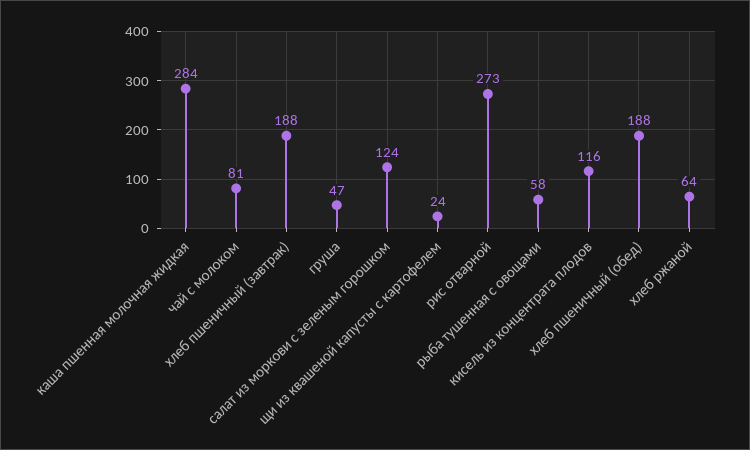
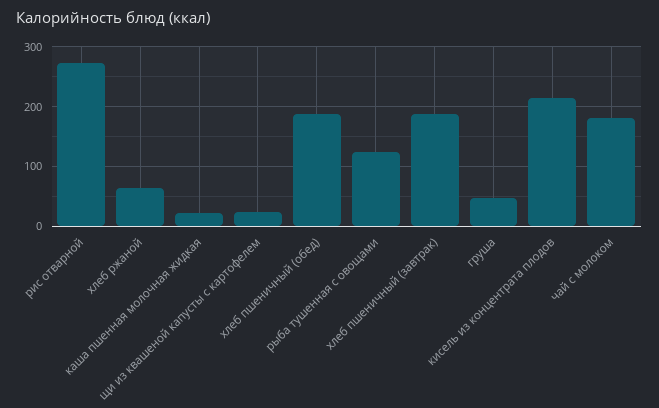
  {
-   "каша пшенная молочная жидкая": 284,
+   "каша пшенная молочная жидкая": 20,
-   "чай с молоком": 81,
+   "чай с молоком": 180,
    "хлеб пшеничный (завтрак)": 188,
    "груша": 47,
-   "салат из моркови с зеленым горошком": 124,
    "щи из квашеной капусты с картофелем": 24,
    "рис отварной": 273,
-   "рыба тушенная с овощами": 58,
+   "рыба тушенная с овощами": 120,
-   "кисель из концентрата плодов": 116,
+   "кисель из концентрата плодов": 220,
    "хлеб пшеничный (обед)": 188,
    "хлеб ржаной": 64
  }

